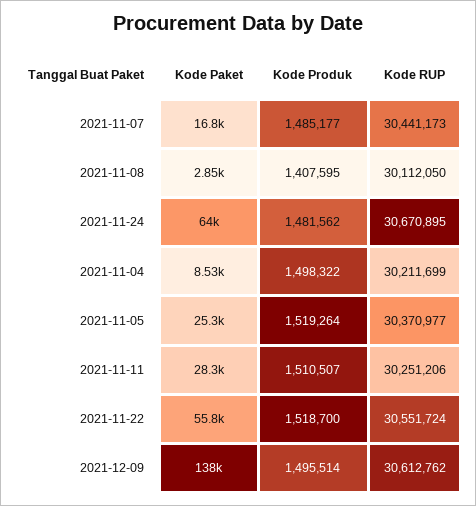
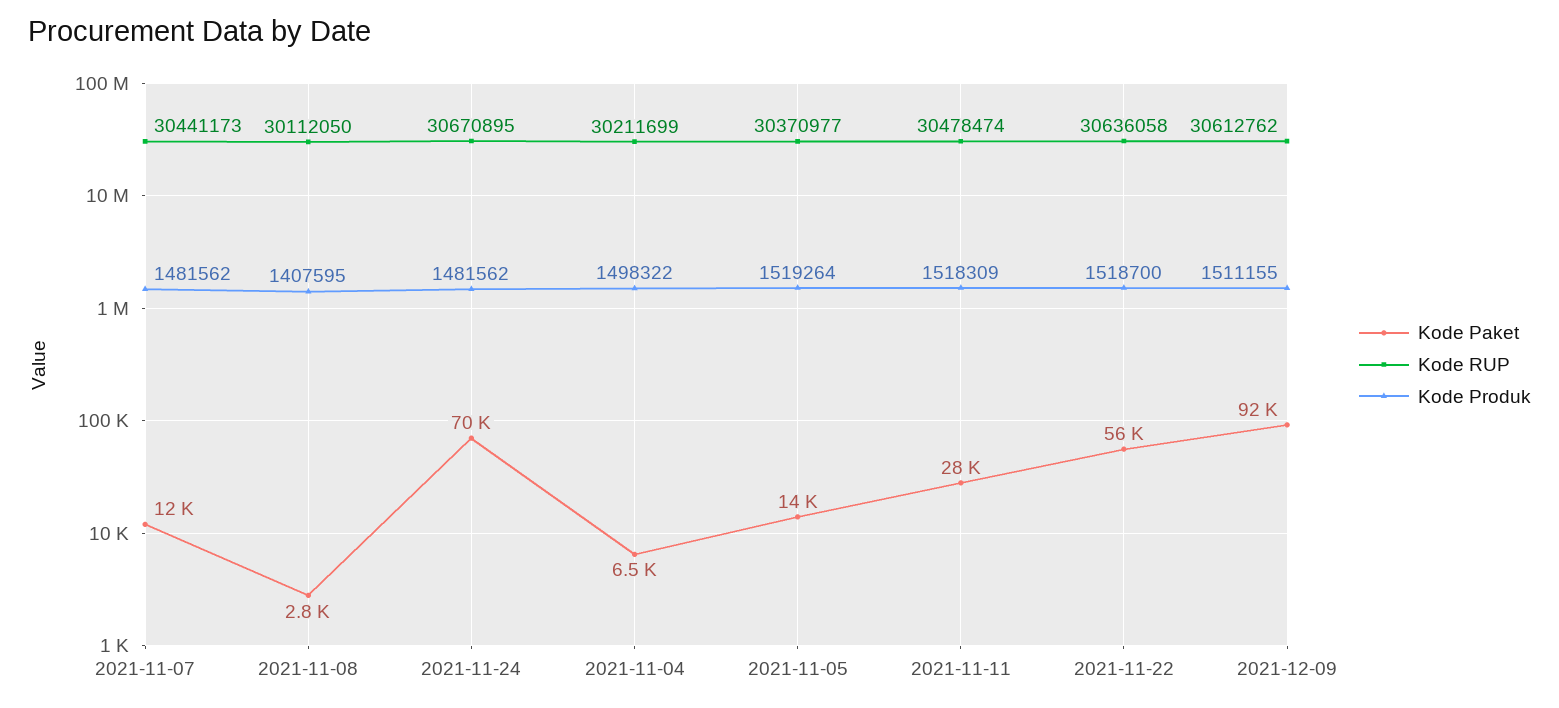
  {
    "Kode Paket": {
-     "2021-11-07": 16800,
+     "2021-11-07": 12000,
      "2021-11-08": 2850,
-     "2021-11-24": 64000,
+     "2021-11-24": 70000,
-     "2021-11-04": 8530,
+     "2021-11-04": 6500,
-     "2021-11-05": 25300,
+     "2021-11-05": 14000,
      "2021-11-11": 28300,
      "2021-11-22": 55800,
-     "2021-12-09": 138000
+     "2021-12-09": 92000
    },
    "Kode Produk": {
-     "2021-11-07": 1485177,
+     "2021-11-07": 1481562,
      "2021-11-08": 1407595,
      "2021-11-24": 1481562,
      "2021-11-04": 1498322,
      "2021-11-05": 1519264,
-     "2021-11-11": 1510507,
+     "2021-11-11": 1518309,
      "2021-11-22": 1518700,
-     "2021-12-09": 1495514
+     "2021-12-09": 1511155
    },
    "Kode RUP": {
      "2021-11-07": 30441173,
      "2021-11-08": 30112050,
      "2021-11-24": 30670895,
      "2021-11-04": 30211699,
      "2021-11-05": 30370977,
-     "2021-11-11": 30251206,
+     "2021-11-11": 30478474,
-     "2021-11-22": 30551724,
+     "2021-11-22": 30636058,
      "2021-12-09": 30612762
    }
  }

